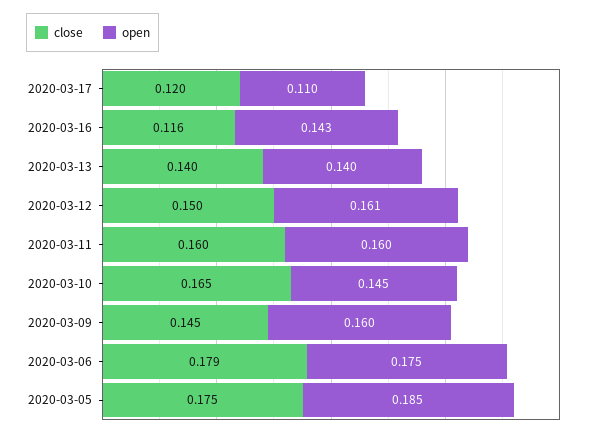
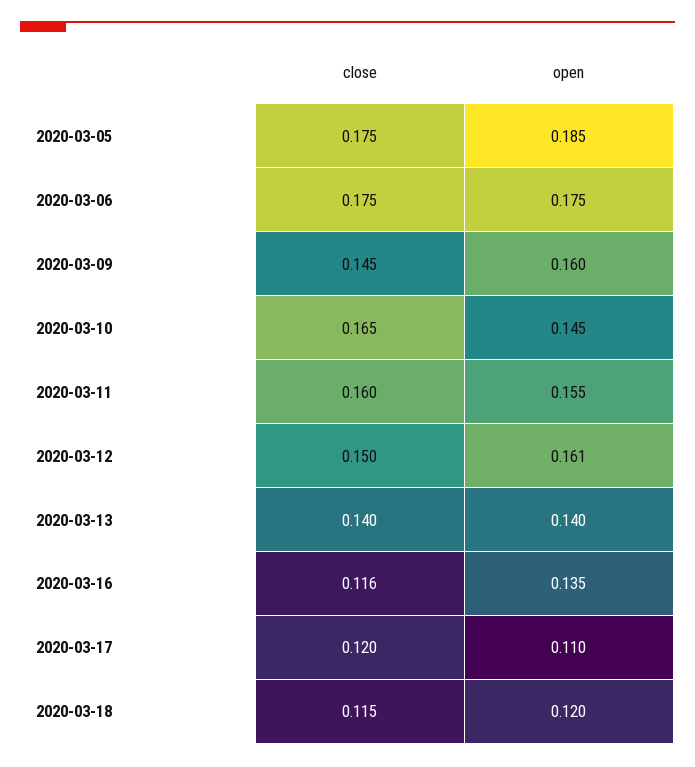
  {
    "close": {
      "2020-03-17": 0.12,
      "2020-03-16": 0.116,
      "2020-03-13": 0.14,
      "2020-03-12": 0.15,
      "2020-03-11": 0.16,
      "2020-03-10": 0.165,
      "2020-03-09": 0.145,
-     "2020-03-06": 0.179,
+     "2020-03-06": 0.175,
-     "2020-03-05": 0.175
+     "2020-03-05": 0.175,
+     "2020-03-18": 0.115
    },
    "open": {
      "2020-03-17": 0.11,
-     "2020-03-16": 0.143,
+     "2020-03-16": 0.135,
      "2020-03-13": 0.14,
      "2020-03-12": 0.161,
-     "2020-03-11": 0.16,
+     "2020-03-11": 0.155,
      "2020-03-10": 0.145,
      "2020-03-09": 0.16,
      "2020-03-06": 0.175,
-     "2020-03-05": 0.185
+     "2020-03-05": 0.185,
+     "2020-03-18": 0.12
    }
  }

